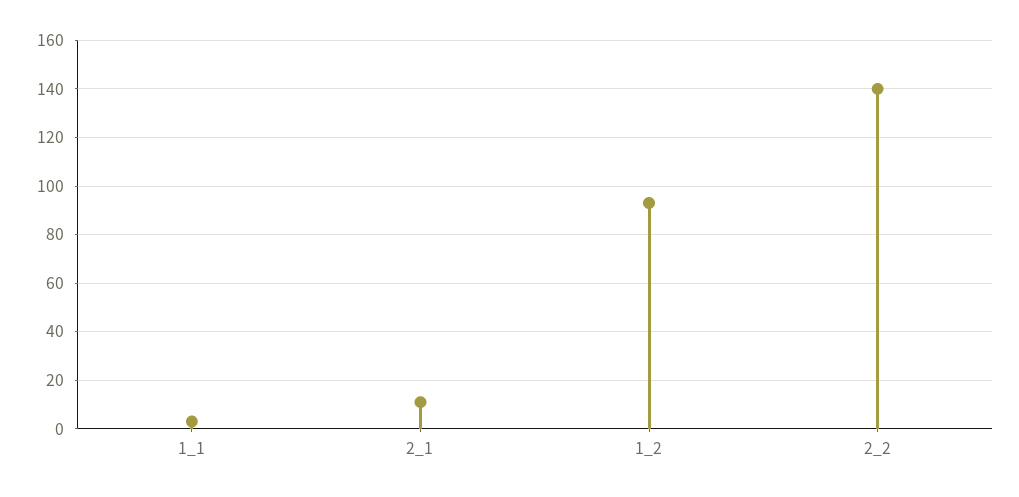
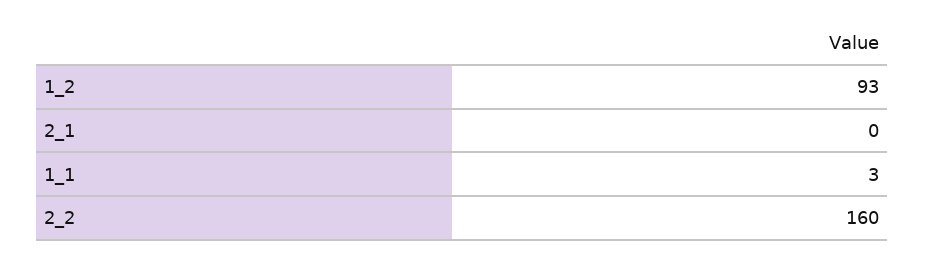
  {
    "1_1": 3,
-   "2_1": 10,
+   "2_1": 0,
    "1_2": 93,
-   "2_2": 140
+   "2_2": 160
  }

